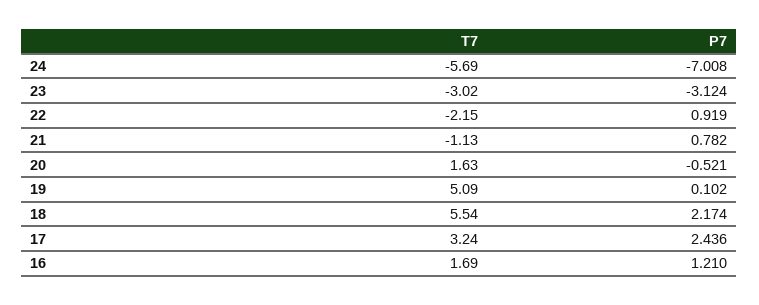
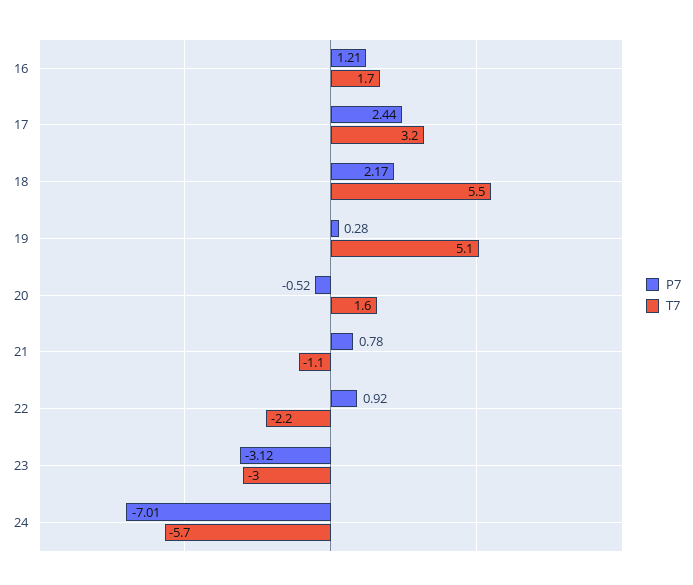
  {
    "T7": {
      "24": -5.69,
      "23": -3.02,
      "22": -2.15,
      "21": -1.13,
      "20": 1.63,
      "19": 5.09,
      "18": 5.54,
      "17": 3.24,
      "16": 1.69
    },
    "P7": {
      "24": -7.008,
      "23": -3.124,
      "22": 0.919,
      "21": 0.782,
      "20": -0.521,
-     "19": 0.102,
+     "19": 0.28,
      "18": 2.174,
      "17": 2.436,
      "16": 1.21
    }
  }

